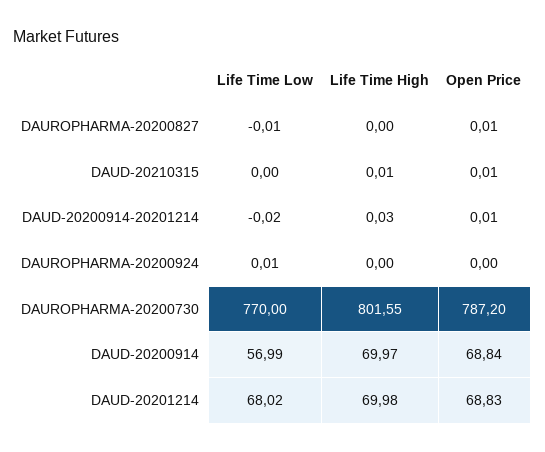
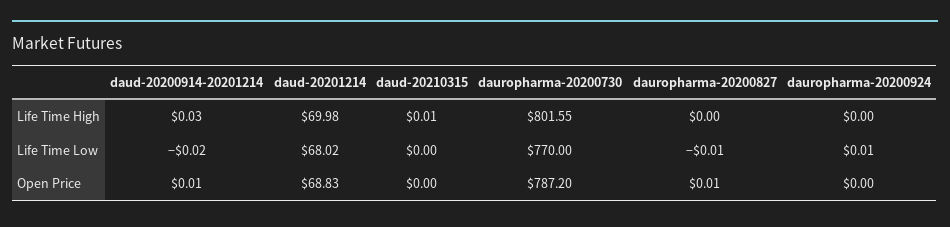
  {
    "Life Time Low": {
      "DAUROPHARMA-20200827": -0.01,
      "DAUD-20210315": 0,
      "DAUD-20200914-20201214": -0.02,
      "DAUROPHARMA-20200924": 0.01,
      "DAUROPHARMA-20200730": 770,
-     "DAUD-20200914": 56.99,
      "DAUD-20201214": 68.02
    },
    "Life Time High": {
      "DAUROPHARMA-20200827": 0,
      "DAUD-20210315": 0.01,
      "DAUD-20200914-20201214": 0.03,
      "DAUROPHARMA-20200924": 0,
      "DAUROPHARMA-20200730": 801.55,
-     "DAUD-20200914": 69.97,
      "DAUD-20201214": 69.98
    },
    "Open Price": {
      "DAUROPHARMA-20200827": 0.01,
-     "DAUD-20210315": 0.01,
+     "DAUD-20210315": 0,
      "DAUD-20200914-20201214": 0.01,
      "DAUROPHARMA-20200924": 0,
      "DAUROPHARMA-20200730": 787.2,
-     "DAUD-20200914": 68.84,
      "DAUD-20201214": 68.83
    }
  }

